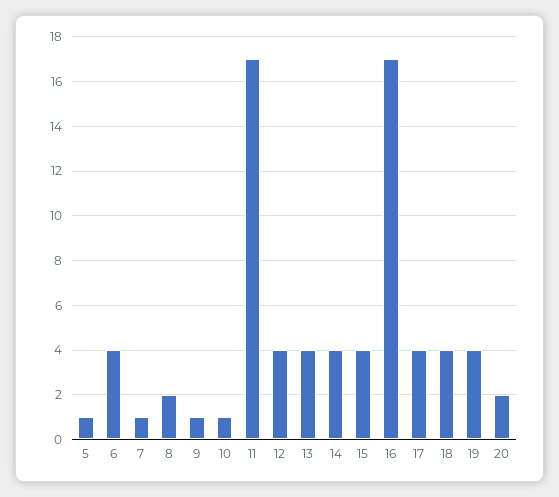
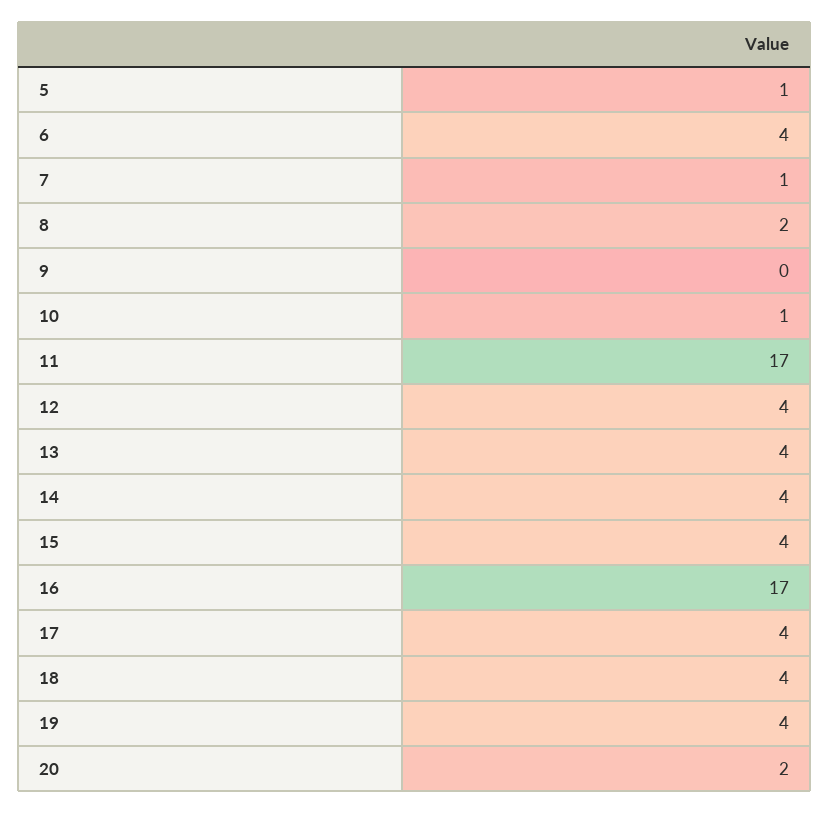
  {
    "5": 1,
    "6": 4,
    "7": 1,
    "8": 2,
-   "9": 1,
+   "9": 0,
    "10": 1,
    "11": 17,
    "12": 4,
    "13": 4,
    "14": 4,
    "15": 4,
    "16": 17,
    "17": 4,
    "18": 4,
    "19": 4,
    "20": 2
  }

